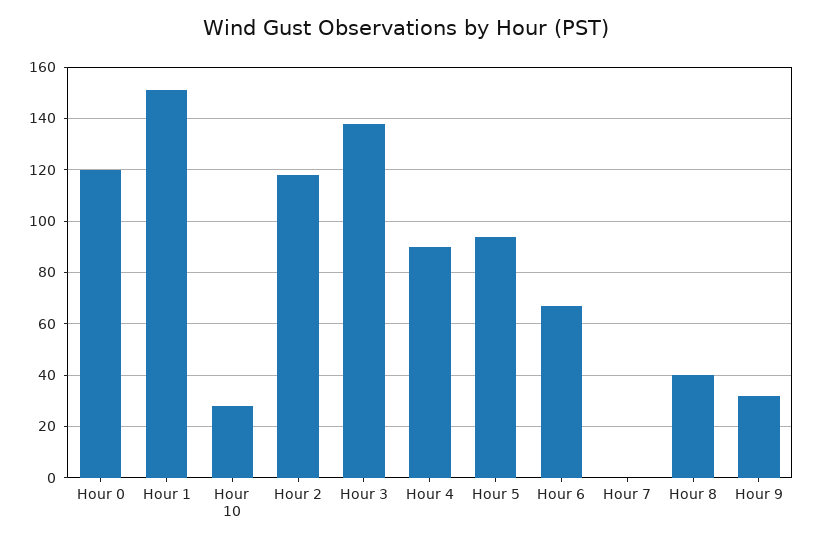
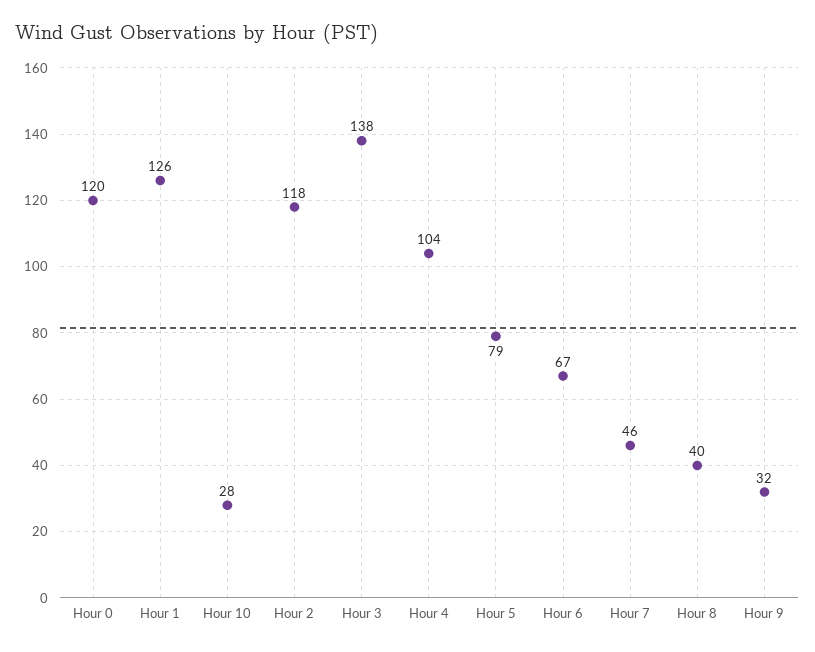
  {
    "Hour 0": 120,
-   "Hour 1": 150,
+   "Hour 1": 126,
    "Hour 10": 28,
    "Hour 2": 118,
    "Hour 3": 138,
-   "Hour 4": 90,
+   "Hour 4": 104,
-   "Hour 5": 95,
+   "Hour 5": 79,
    "Hour 6": 67,
-   "Hour 7": 0,
+   "Hour 7": 46,
    "Hour 8": 40,
    "Hour 9": 32
  }

